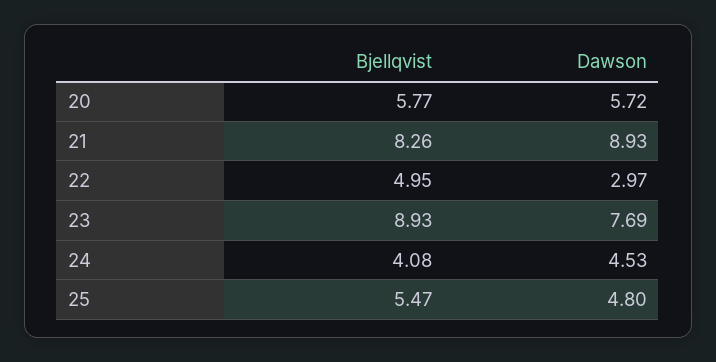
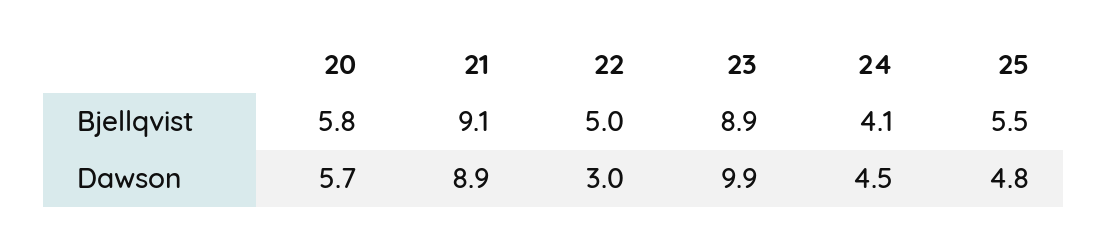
  {
    "Bjellqvist": {
      "20": 5.77,
-     "21": 8.26,
+     "21": 9.1,
      "22": 4.95,
      "23": 8.93,
      "24": 4.08,
      "25": 5.47
    },
    "Dawson": {
      "20": 5.72,
      "21": 8.93,
      "22": 2.97,
-     "23": 7.69,
+     "23": 9.9,
      "24": 4.53,
      "25": 4.8
    }
  }

